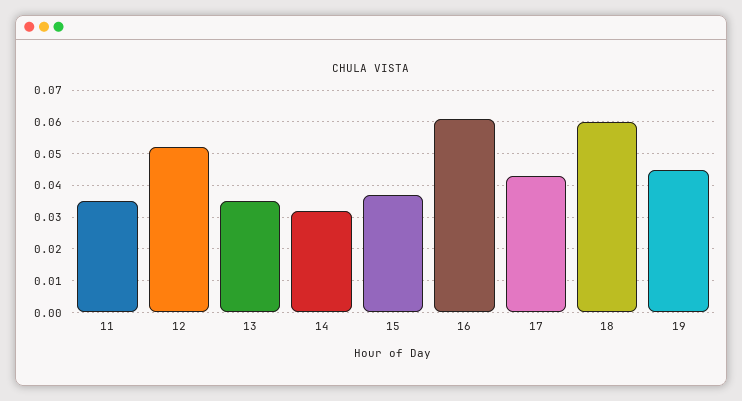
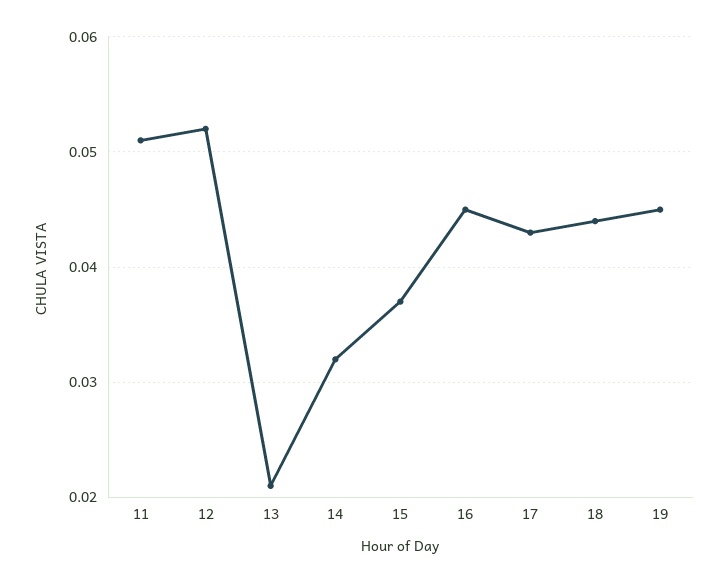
  {
-   "11": 0.035,
+   "11": 0.051,
    "12": 0.052,
-   "13": 0.035,
+   "13": 0.021,
    "14": 0.032,
    "15": 0.037,
-   "16": 0.06,
+   "16": 0.045,
    "17": 0.043,
-   "18": 0.06,
+   "18": 0.044,
    "19": 0.045
  }

